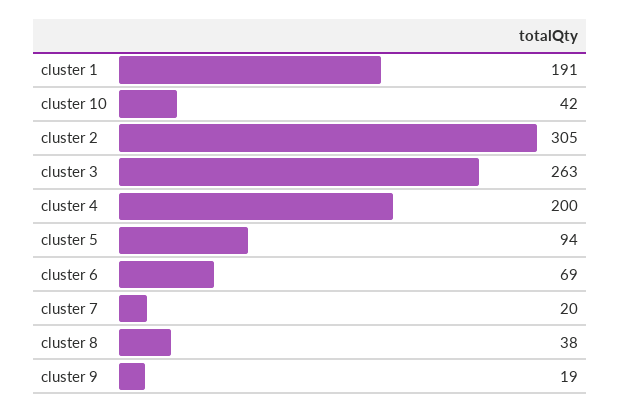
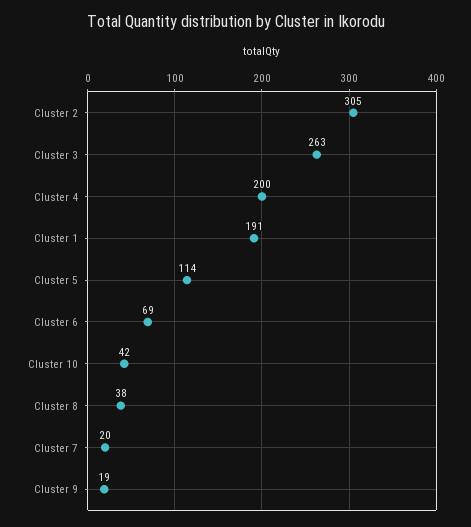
  {
    "cluster 1": 191,
    "cluster 10": 42,
    "cluster 2": 305,
    "cluster 3": 263,
    "cluster 4": 200,
-   "cluster 5": 94,
+   "cluster 5": 114,
    "cluster 6": 69,
    "cluster 7": 20,
    "cluster 8": 38,
    "cluster 9": 19
  }

